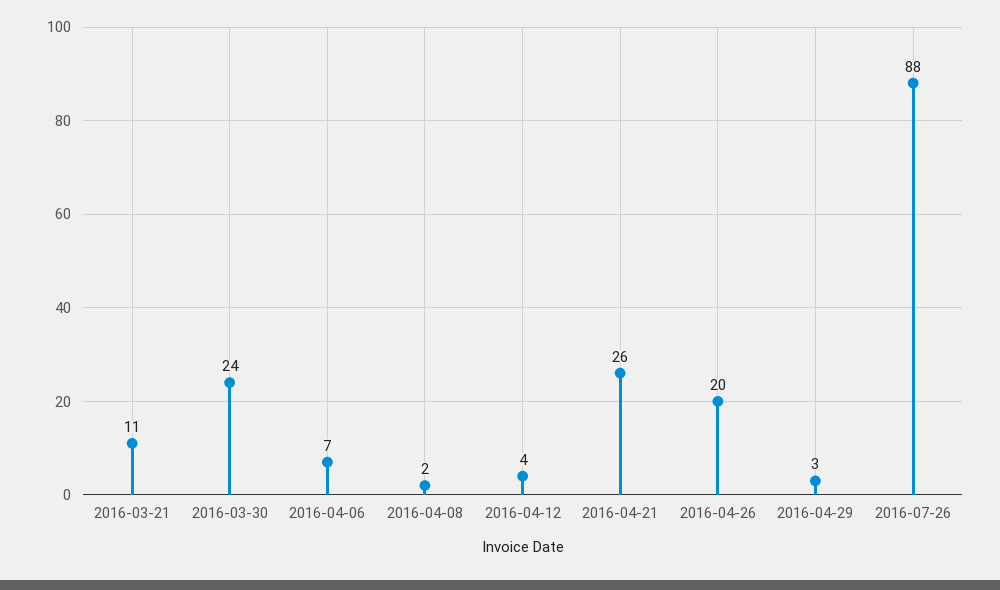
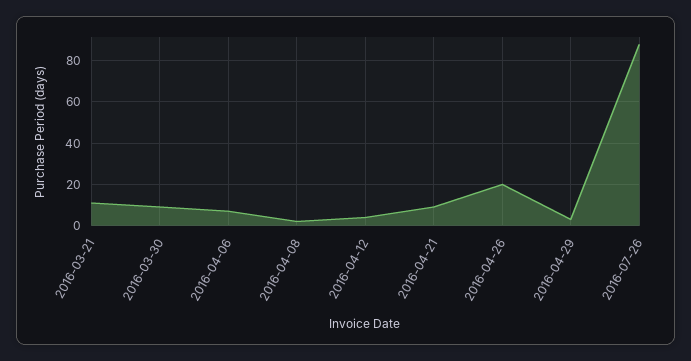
  {
    "2016-03-21": 11,
-   "2016-03-30": 24,
+   "2016-03-30": 10,
    "2016-04-06": 7,
    "2016-04-08": 2,
    "2016-04-12": 4,
-   "2016-04-21": 26,
+   "2016-04-21": 10,
    "2016-04-26": 20,
    "2016-04-29": 3,
    "2016-07-26": 88
  }

